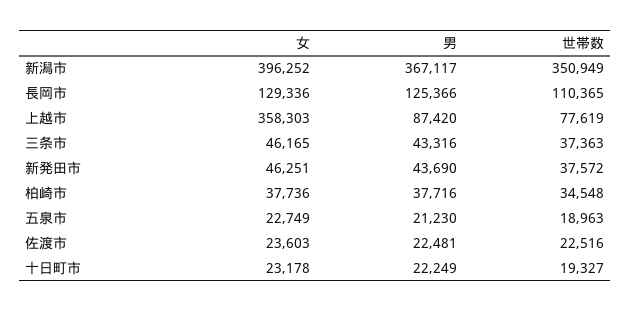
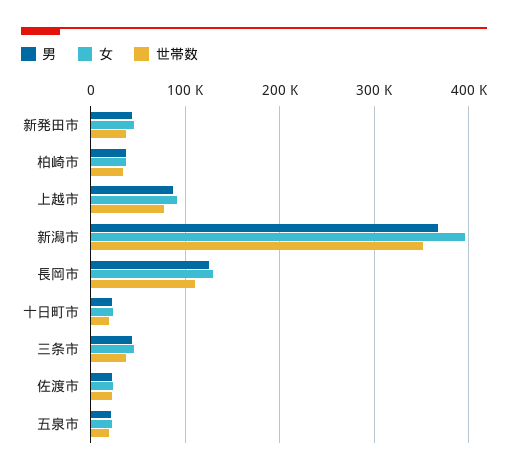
  {
    "女": {
      "新潟市": 396252,
      "長岡市": 129336,
-     "上越市": 358303,
+     "上越市": 90000,
      "三条市": 46165,
      "新発田市": 46251,
      "柏崎市": 37736,
      "五泉市": 22749,
      "佐渡市": 23603,
      "十日町市": 23178
    },
    "男": {
      "新潟市": 367117,
      "長岡市": 125366,
      "上越市": 87420,
      "三条市": 43316,
      "新発田市": 43690,
      "柏崎市": 37716,
      "五泉市": 21230,
      "佐渡市": 22481,
      "十日町市": 22249
    },
    "世帯数": {
      "新潟市": 350949,
      "長岡市": 110365,
      "上越市": 77619,
      "三条市": 37363,
      "新発田市": 37572,
      "柏崎市": 34548,
      "五泉市": 18963,
      "佐渡市": 22516,
      "十日町市": 19327
    }
  }

